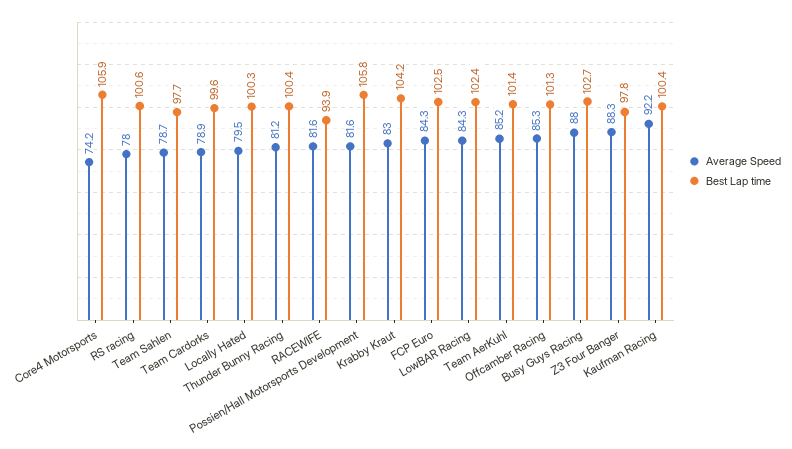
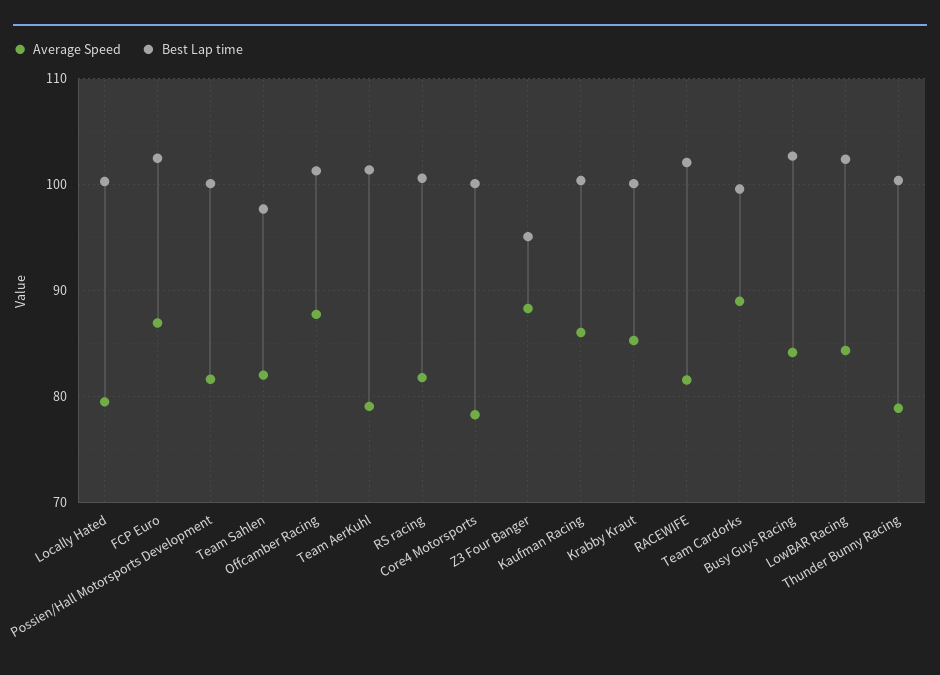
  {
    "Average Speed": {
-     "Core4 Motorsports": 74.2,
+     "Core4 Motorsports": 78,
-     "RS racing": 78,
+     "RS racing": 82,
-     "Team Sahlen": 78.7,
+     "Team Sahlen": 82,
-     "Team Cardorks": 78.9,
+     "Team Cardorks": 89,
      "Locally Hated": 79.5,
-     "Thunder Bunny Racing": 81.2,
+     "Thunder Bunny Racing": 79,
      "RACEWIFE": 81.6,
      "Possien/Hall Motorsports Development": 81.6,
-     "Krabby Kraut": 83,
+     "Krabby Kraut": 85,
-     "FCP Euro": 84.3,
+     "FCP Euro": 87,
      "LowBAR Racing": 84.3,
-     "Team AerKuhl": 85.2,
+     "Team AerKuhl": 79,
-     "Offcamber Racing": 85.3,
+     "Offcamber Racing": 88,
-     "Busy Guys Racing": 88,
+     "Busy Guys Racing": 84,
      "Z3 Four Banger": 88.3,
-     "Kaufman Racing": 92.2
+     "Kaufman Racing": 86
    },
    "Best Lap time": {
-     "Core4 Motorsports": 105.9,
+     "Core4 Motorsports": 100,
      "RS racing": 100.6,
      "Team Sahlen": 97.7,
      "Team Cardorks": 99.6,
      "Locally Hated": 100.3,
      "Thunder Bunny Racing": 100.4,
-     "RACEWIFE": 93.9,
+     "RACEWIFE": 102,
-     "Possien/Hall Motorsports Development": 105.8,
+     "Possien/Hall Motorsports Development": 100,
-     "Krabby Kraut": 104.2,
+     "Krabby Kraut": 100,
      "FCP Euro": 102.5,
      "LowBAR Racing": 102.4,
      "Team AerKuhl": 101.4,
      "Offcamber Racing": 101.3,
      "Busy Guys Racing": 102.7,
-     "Z3 Four Banger": 97.8,
+     "Z3 Four Banger": 95,
      "Kaufman Racing": 100.4
    }
  }

